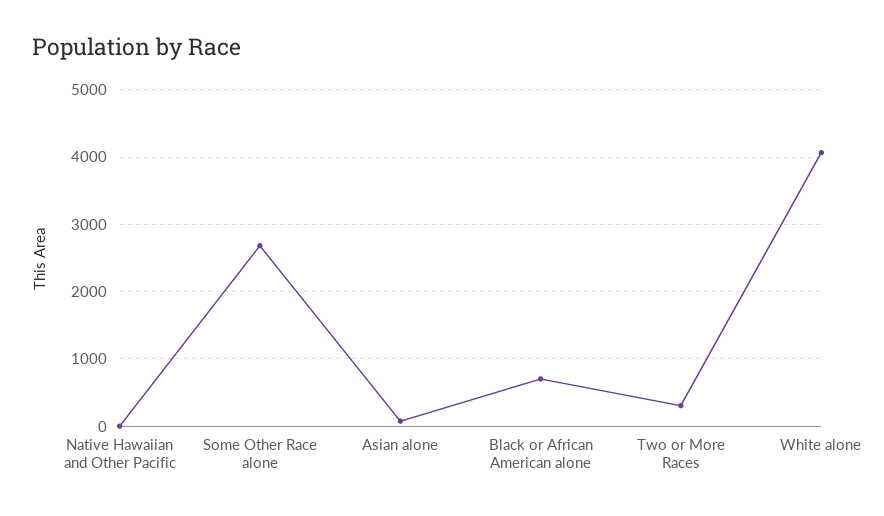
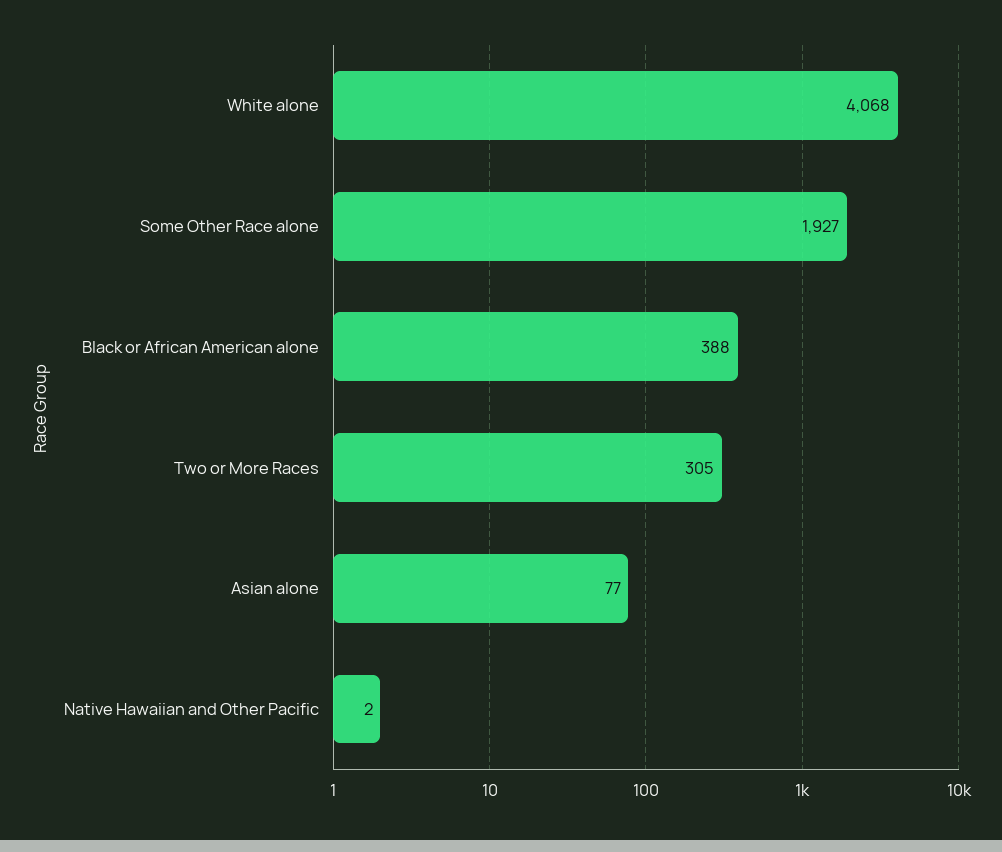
  {
    "Native Hawaiian and Other Pacific": 2,
-   "Some Other Race alone": 2700,
+   "Some Other Race alone": 1927,
    "Asian alone": 77,
-   "Black or African American alone": 700,
+   "Black or African American alone": 388,
    "Two or More Races": 305,
    "White alone": 4068
  }

